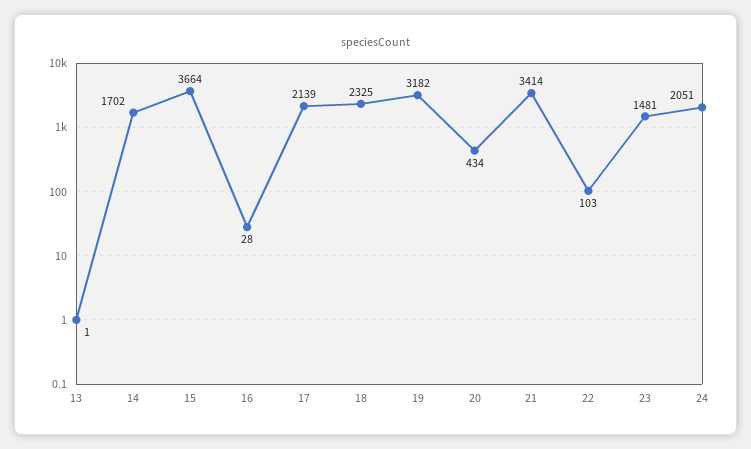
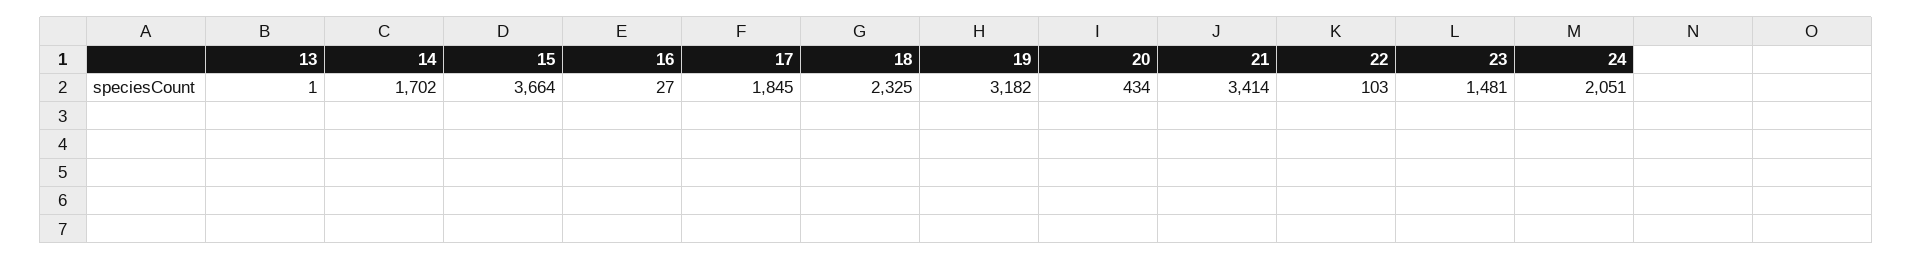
  {
    "13": 1,
    "14": 1702,
    "15": 3664,
-   "16": 28,
+   "16": 27,
-   "17": 2139,
+   "17": 1845,
    "18": 2325,
    "19": 3182,
    "20": 434,
    "21": 3414,
    "22": 103,
    "23": 1481,
    "24": 2051
  }

